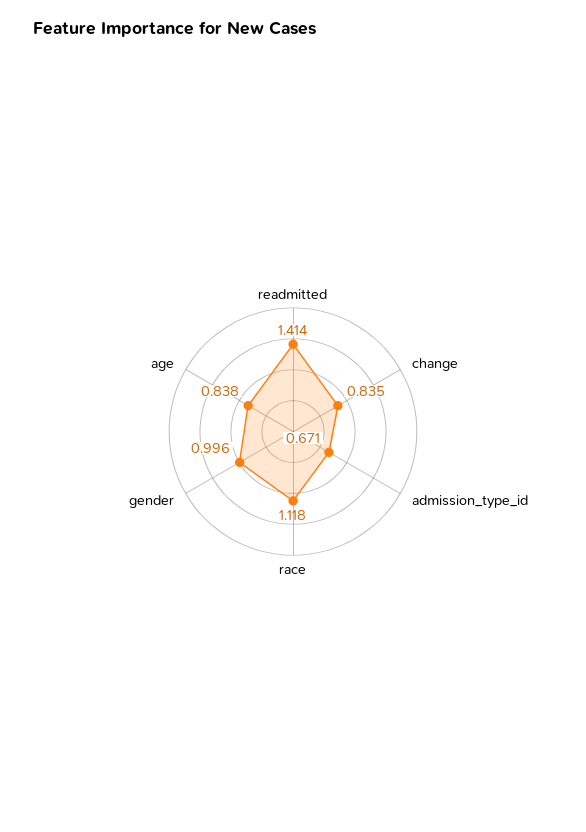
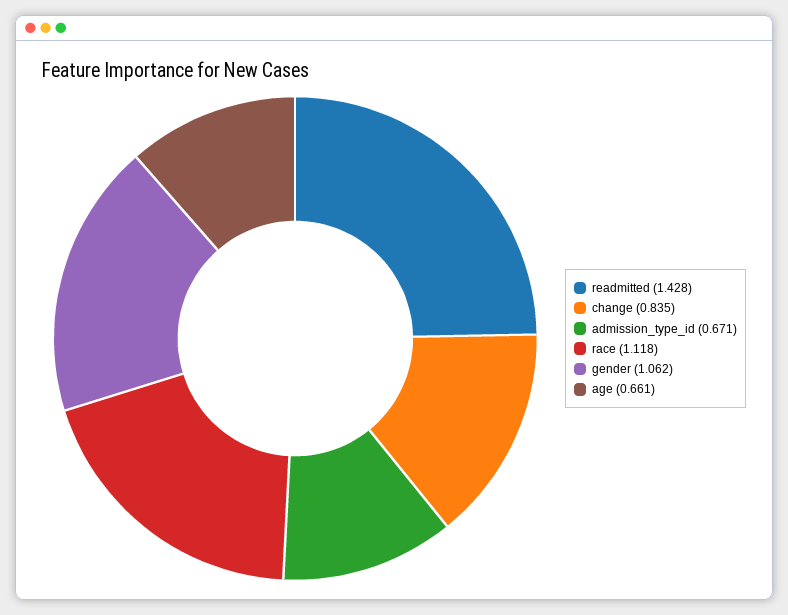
  {
-   "readmitted": 1.414,
+   "readmitted": 1.428,
    "change": 0.835,
    "admission_type_id": 0.671,
    "race": 1.118,
-   "gender": 0.996,
+   "gender": 1.062,
-   "age": 0.838
+   "age": 0.661
  }

